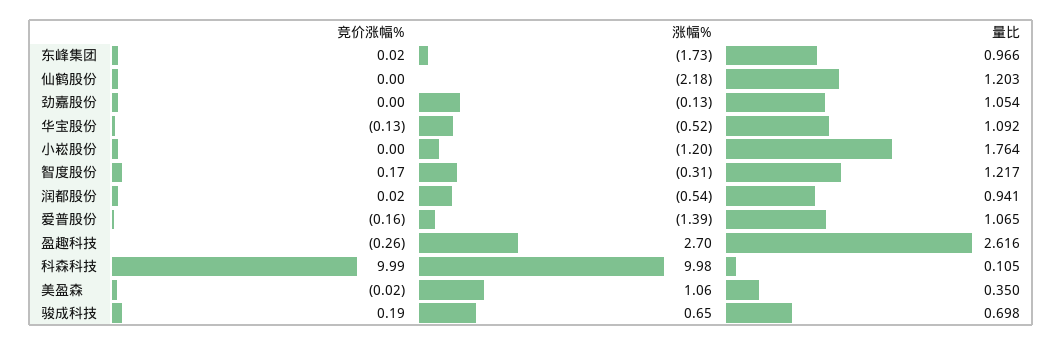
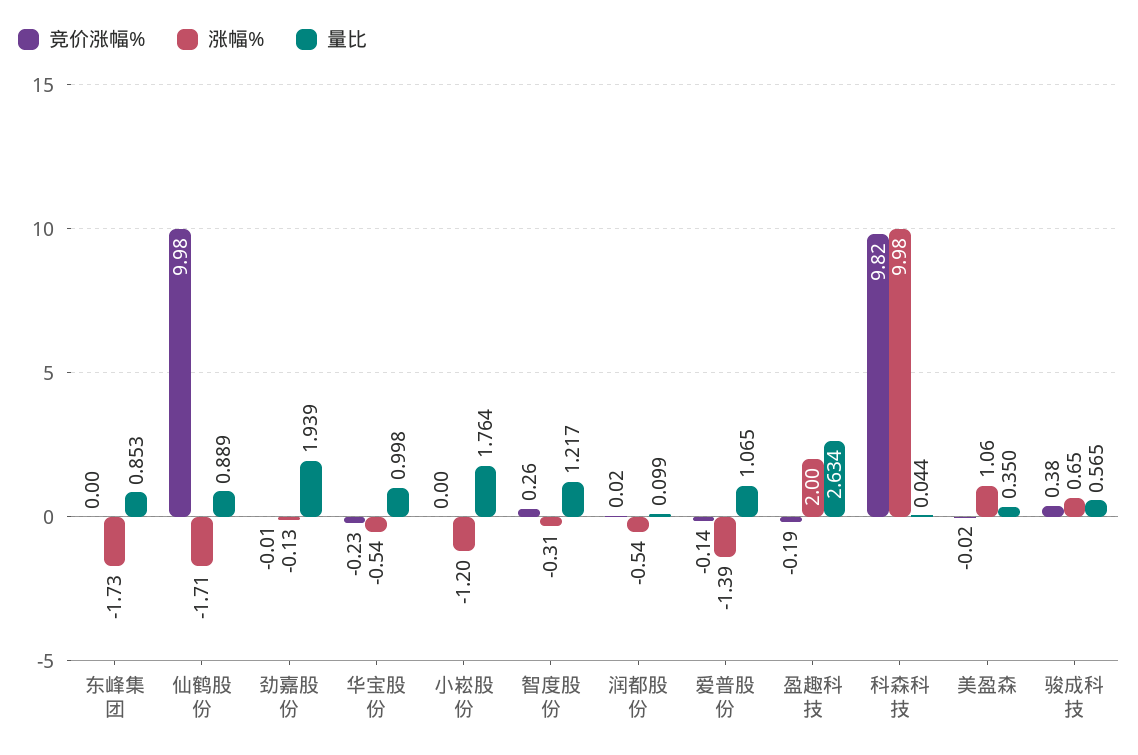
  {
    "竞价涨幅%": {
-     "东峰集团": 0.02,
+     "东峰集团": 0,
-     "仙鹤股份": 0,
+     "仙鹤股份": 9.98,
-     "劲嘉股份": 0,
+     "劲嘉股份": -0.01,
-     "华宝股份": -0.13,
+     "华宝股份": -0.23,
      "小崧股份": 0,
-     "智度股份": 0.17,
+     "智度股份": 0.26,
      "润都股份": 0.02,
-     "爱普股份": -0.16,
+     "爱普股份": -0.14,
-     "盈趣科技": -0.26,
+     "盈趣科技": -0.19,
-     "科森科技": 9.99,
+     "科森科技": 9.82,
      "美盈森": -0.02,
-     "骏成科技": 0.19
+     "骏成科技": 0.38
    },
    "涨幅%": {
      "东峰集团": -1.73,
-     "仙鹤股份": -2.18,
+     "仙鹤股份": -1.71,
      "劲嘉股份": -0.13,
-     "华宝股份": -0.52,
+     "华宝股份": -0.54,
      "小崧股份": -1.2,
      "智度股份": -0.31,
      "润都股份": -0.54,
      "爱普股份": -1.39,
-     "盈趣科技": 2.7,
+     "盈趣科技": 2,
      "科森科技": 9.98,
      "美盈森": 1.06,
      "骏成科技": 0.65
    },
    "量比": {
-     "东峰集团": 0.966,
+     "东峰集团": 0.853,
-     "仙鹤股份": 1.203,
+     "仙鹤股份": 0.889,
-     "劲嘉股份": 1.054,
+     "劲嘉股份": 1.939,
-     "华宝股份": 1.092,
+     "华宝股份": 0.998,
      "小崧股份": 1.764,
      "智度股份": 1.217,
-     "润都股份": 0.941,
+     "润都股份": 0.099,
      "爱普股份": 1.065,
-     "盈趣科技": 2.616,
+     "盈趣科技": 2.634,
-     "科森科技": 0.105,
+     "科森科技": 0.044,
      "美盈森": 0.35,
-     "骏成科技": 0.698
+     "骏成科技": 0.565
    }
  }

